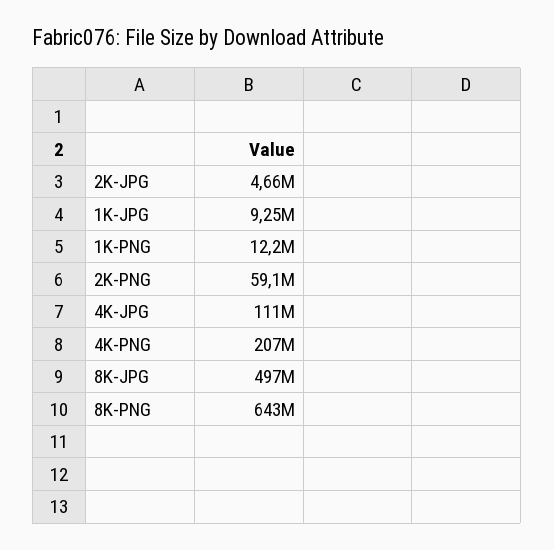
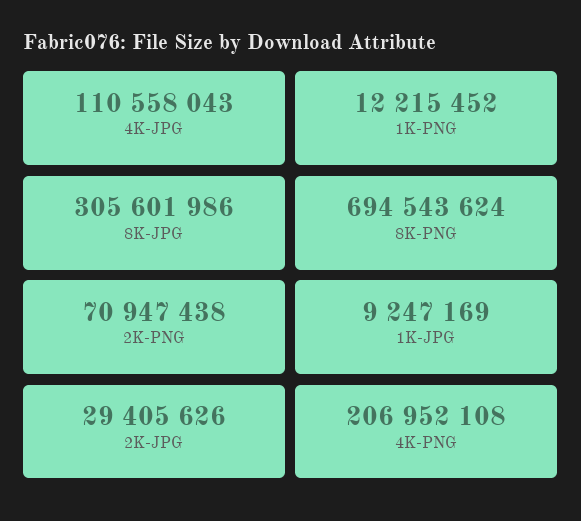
  {
-   "2K-JPG": 4660000,
+   "2K-JPG": 29405626,
    "1K-JPG": 9247169,
    "1K-PNG": 12215452,
-   "2K-PNG": 59100000,
+   "2K-PNG": 70947438,
    "4K-JPG": 110558043,
    "4K-PNG": 206952108,
-   "8K-JPG": 497000000,
+   "8K-JPG": 305601986,
-   "8K-PNG": 643000000
+   "8K-PNG": 694543624
  }

